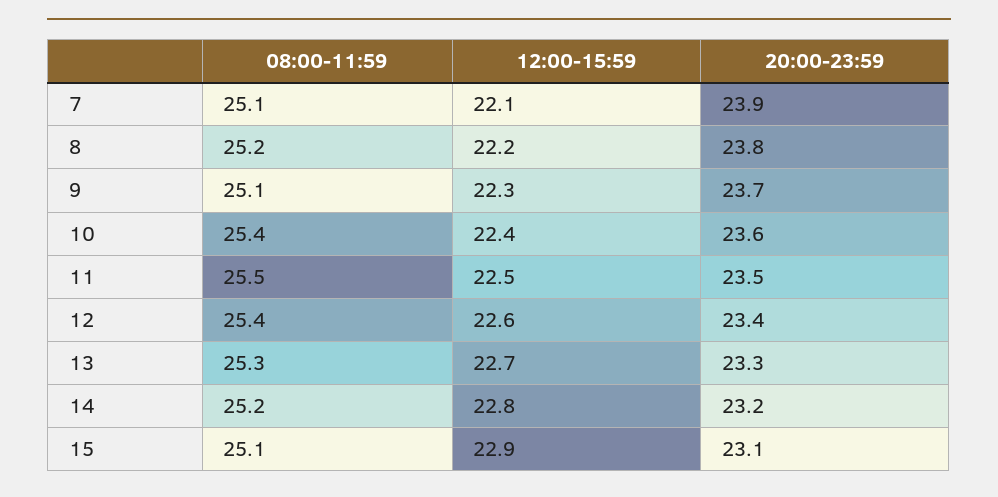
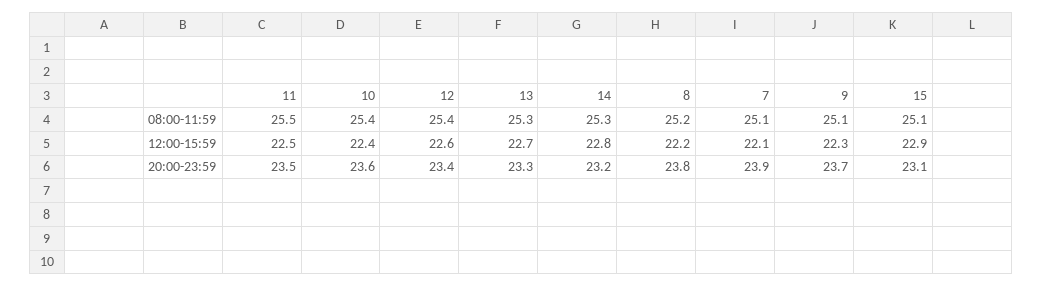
  {
    "08:00-11:59": {
      "7": 25.1,
      "8": 25.2,
      "9": 25.1,
      "10": 25.4,
      "11": 25.5,
      "12": 25.4,
      "13": 25.3,
-     "14": 25.2,
+     "14": 25.3,
      "15": 25.1
    },
    "12:00-15:59": {
      "7": 22.1,
      "8": 22.2,
      "9": 22.3,
      "10": 22.4,
      "11": 22.5,
      "12": 22.6,
      "13": 22.7,
      "14": 22.8,
      "15": 22.9
    },
    "20:00-23:59": {
      "7": 23.9,
      "8": 23.8,
      "9": 23.7,
      "10": 23.6,
      "11": 23.5,
      "12": 23.4,
      "13": 23.3,
      "14": 23.2,
      "15": 23.1
    }
  }

